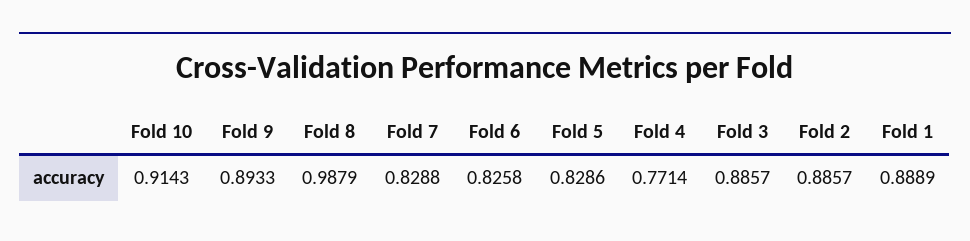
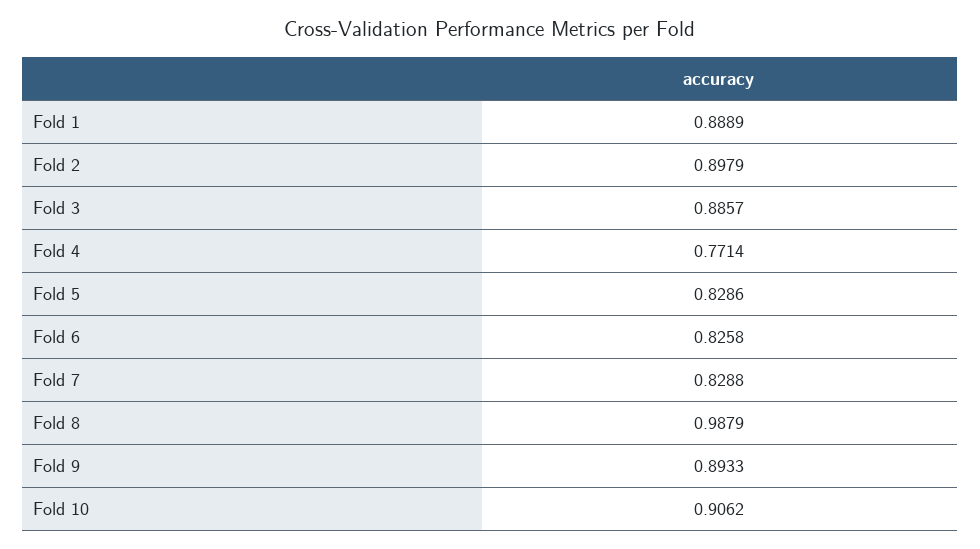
  {
-   "Fold 10": 0.9143,
+   "Fold 10": 0.9062,
    "Fold 9": 0.8933,
    "Fold 8": 0.9879,
    "Fold 7": 0.8288,
    "Fold 6": 0.8258,
    "Fold 5": 0.8286,
    "Fold 4": 0.7714,
    "Fold 3": 0.8857,
-   "Fold 2": 0.8857,
+   "Fold 2": 0.8979,
    "Fold 1": 0.8889
  }

